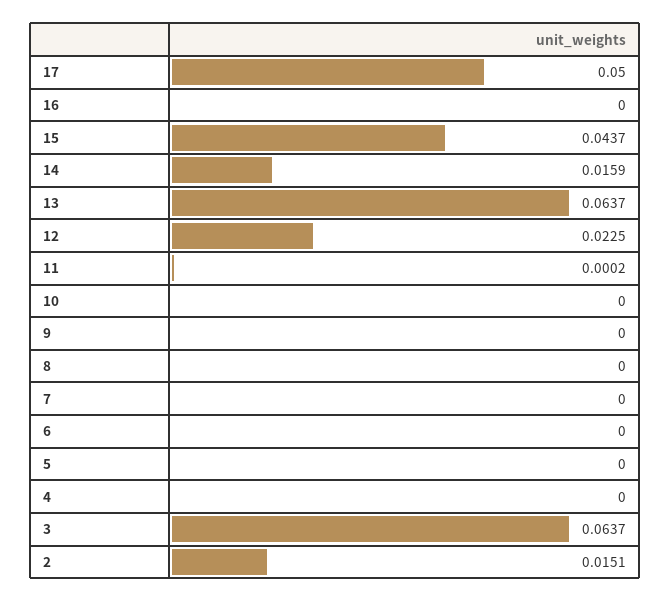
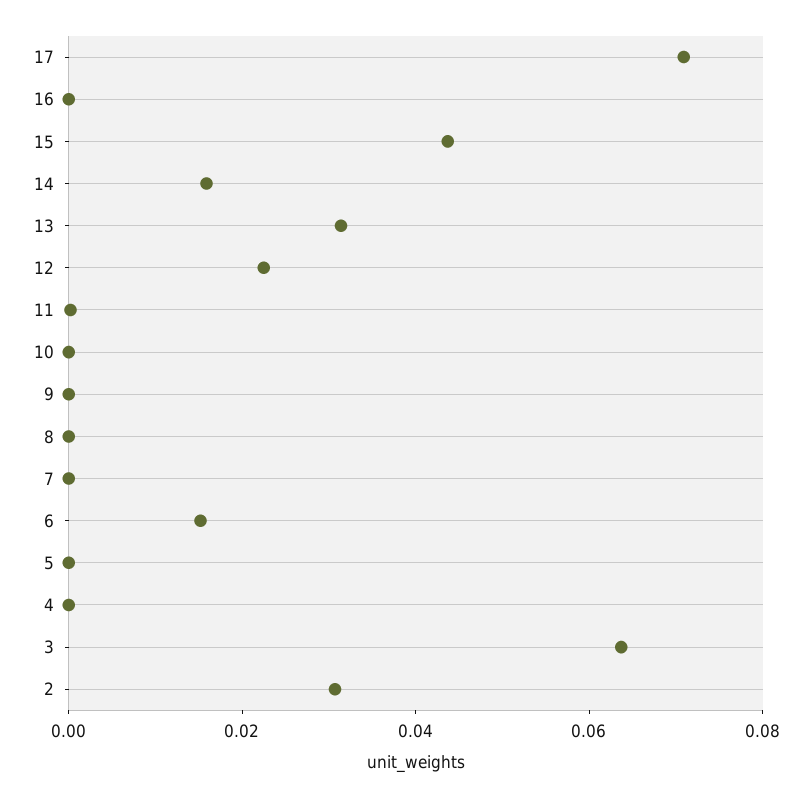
  {
-   "17": 0.05,
+   "17": 0.07,
    "16": 0,
    "15": 0.0437,
    "14": 0.0159,
-   "13": 0.0637,
+   "13": 0.03,
    "12": 0.0225,
    "11": 0.0002,
    "10": 0,
    "9": 0,
    "8": 0,
    "7": 0,
-   "6": 0,
+   "6": 0.015,
    "5": 0,
    "4": 0,
    "3": 0.0637,
-   "2": 0.0151
+   "2": 0.03
  }

